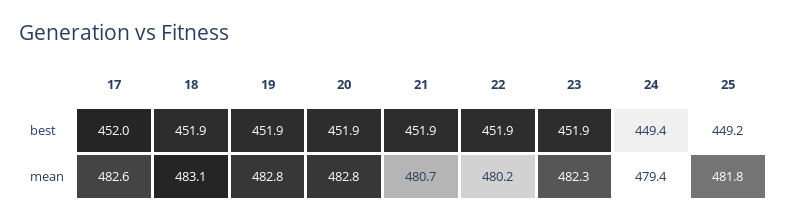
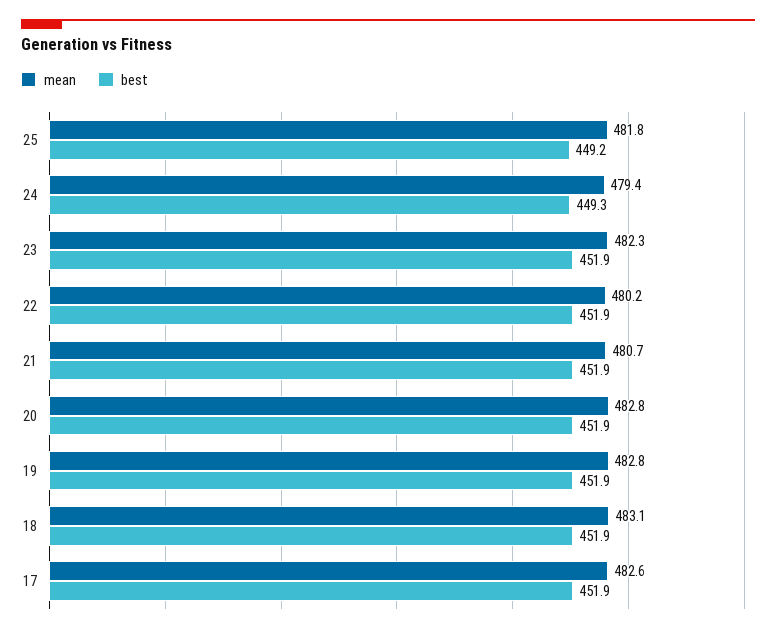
  {
    "best": {
-     "17": 452,
+     "17": 451.9,
      "18": 451.9,
      "19": 451.9,
      "20": 451.9,
      "21": 451.9,
      "22": 451.9,
      "23": 451.9,
-     "24": 449.4,
+     "24": 449.3,
      "25": 449.2
    },
    "mean": {
      "17": 482.6,
      "18": 483.1,
      "19": 482.8,
      "20": 482.8,
      "21": 480.7,
      "22": 480.2,
      "23": 482.3,
      "24": 479.4,
      "25": 481.8
    }
  }

